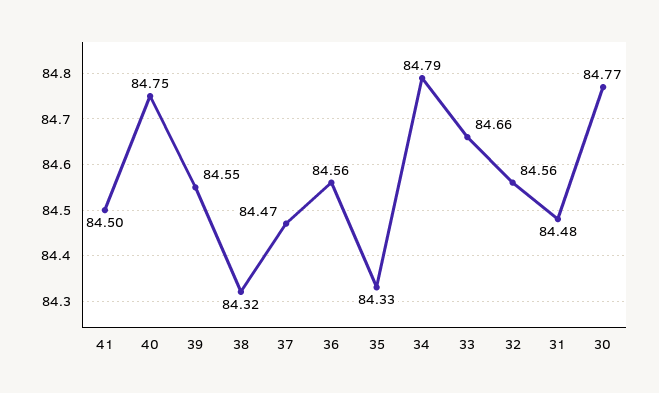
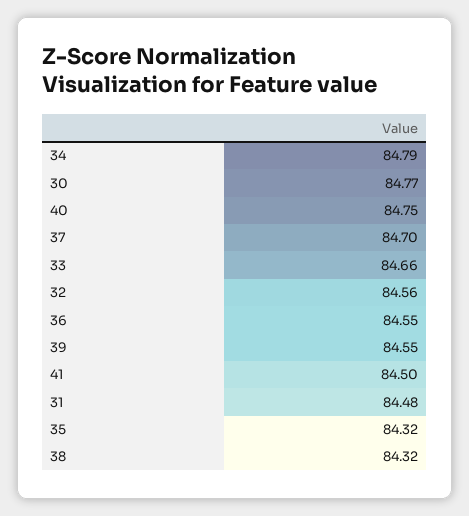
  {
    "41": 84.5,
    "40": 84.75,
    "39": 84.55,
    "38": 84.32,
-   "37": 84.47,
+   "37": 84.7,
-   "36": 84.56,
+   "36": 84.55,
-   "35": 84.33,
+   "35": 84.32,
    "34": 84.79,
    "33": 84.66,
    "32": 84.56,
    "31": 84.48,
    "30": 84.77
  }

